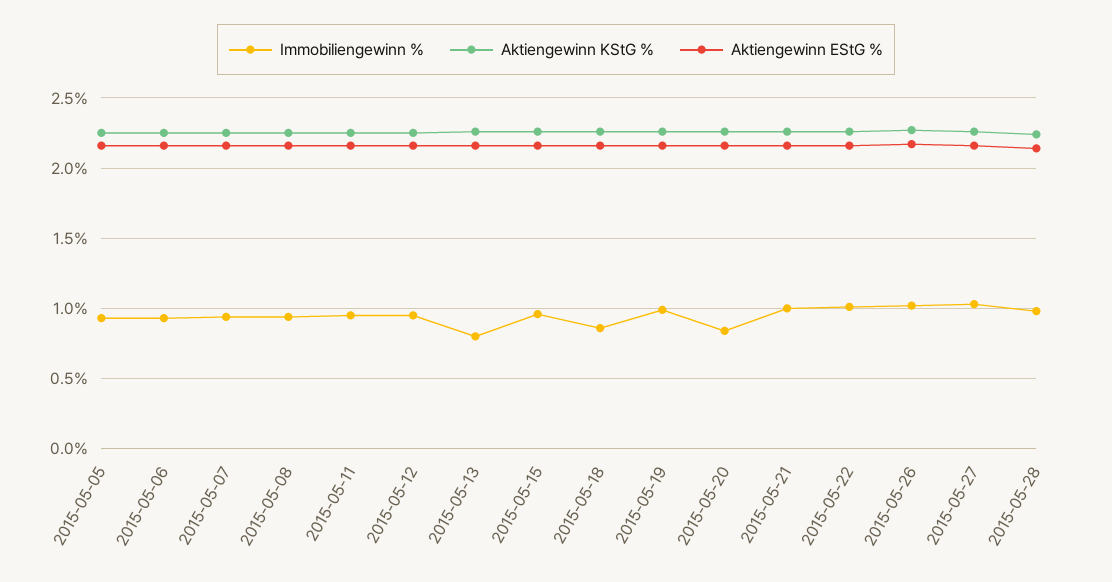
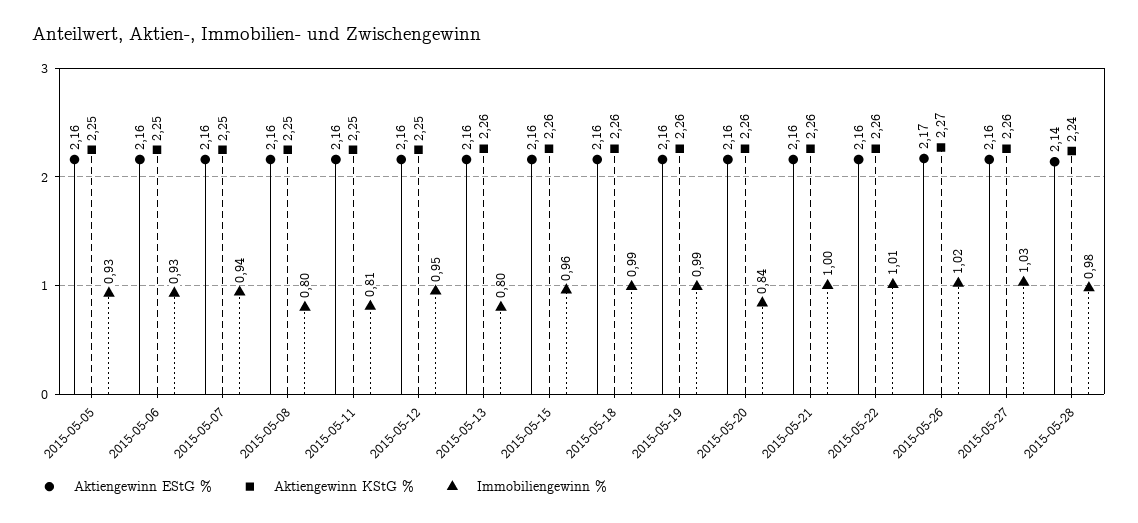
  {
    "Immobiliengewinn %": {
      "2015-05-05": 0.93,
      "2015-05-06": 0.93,
      "2015-05-07": 0.94,
-     "2015-05-08": 0.95,
+     "2015-05-08": 0.8,
-     "2015-05-11": 0.95,
+     "2015-05-11": 0.81,
      "2015-05-12": 0.95,
      "2015-05-13": 0.8,
      "2015-05-15": 0.96,
-     "2015-05-18": 0.85,
+     "2015-05-18": 0.99,
      "2015-05-19": 0.99,
      "2015-05-20": 0.84,
      "2015-05-21": 1,
      "2015-05-22": 1.01,
      "2015-05-26": 1.02,
      "2015-05-27": 1.03,
      "2015-05-28": 0.98
    },
    "Aktiengewinn KStG %": {
      "2015-05-05": 2.25,
      "2015-05-06": 2.25,
      "2015-05-07": 2.25,
      "2015-05-08": 2.25,
      "2015-05-11": 2.25,
      "2015-05-12": 2.25,
      "2015-05-13": 2.26,
      "2015-05-15": 2.26,
      "2015-05-18": 2.26,
      "2015-05-19": 2.26,
      "2015-05-20": 2.26,
      "2015-05-21": 2.26,
      "2015-05-22": 2.26,
      "2015-05-26": 2.27,
      "2015-05-27": 2.26,
      "2015-05-28": 2.24
    },
    "Aktiengewinn EStG %": {
      "2015-05-05": 2.16,
      "2015-05-06": 2.16,
      "2015-05-07": 2.16,
      "2015-05-08": 2.16,
      "2015-05-11": 2.16,
      "2015-05-12": 2.16,
      "2015-05-13": 2.16,
      "2015-05-15": 2.16,
      "2015-05-18": 2.16,
      "2015-05-19": 2.16,
      "2015-05-20": 2.16,
      "2015-05-21": 2.16,
      "2015-05-22": 2.16,
      "2015-05-26": 2.17,
      "2015-05-27": 2.16,
      "2015-05-28": 2.14
    }
  }

